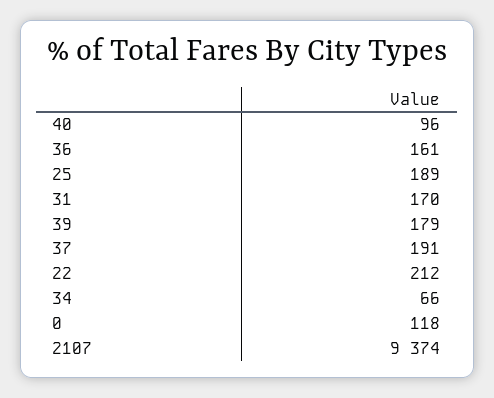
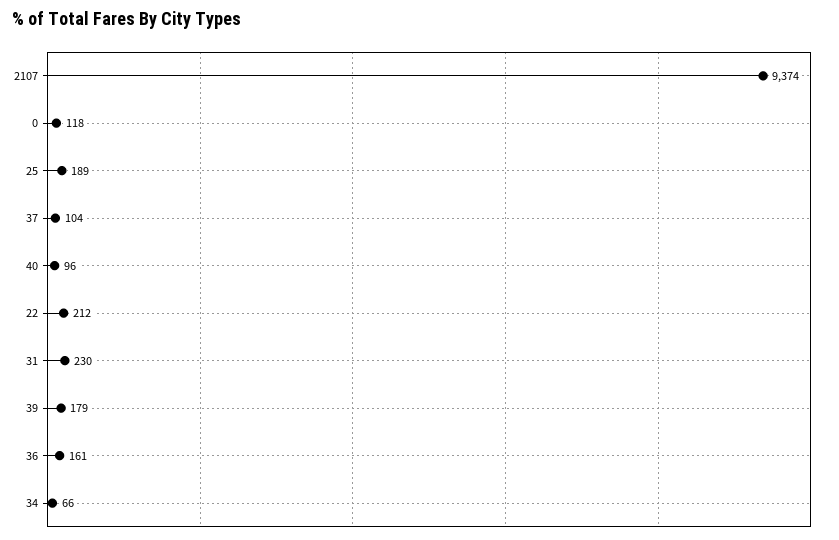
  {
    "40": 96,
    "36": 161,
    "25": 189,
-   "31": 170,
+   "31": 230,
    "39": 179,
-   "37": 191,
+   "37": 104,
    "22": 212,
    "34": 66,
    "0": 118,
    "2107": 9374
  }

